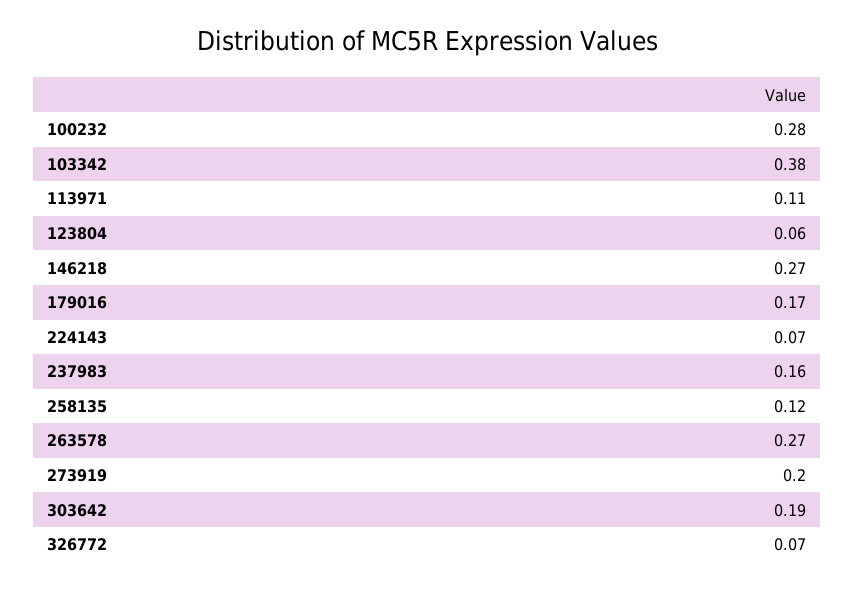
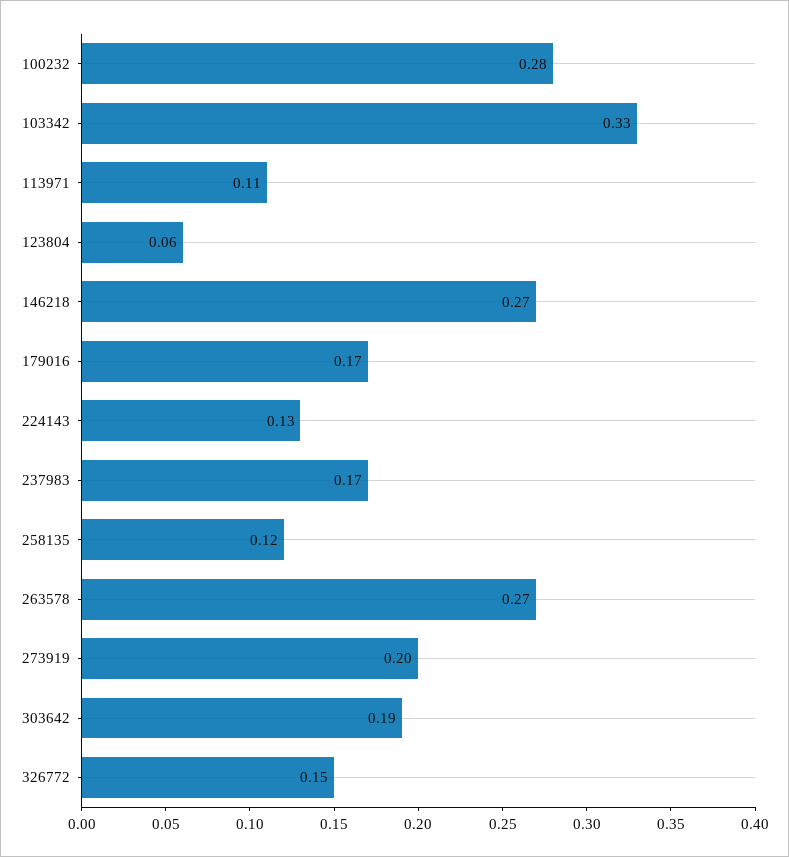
  {
    "100232": 0.28,
-   "103342": 0.38,
+   "103342": 0.33,
    "113971": 0.11,
    "123804": 0.06,
    "146218": 0.27,
    "179016": 0.17,
-   "224143": 0.07,
+   "224143": 0.13,
-   "237983": 0.16,
+   "237983": 0.17,
    "258135": 0.12,
    "263578": 0.27,
    "273919": 0.2,
    "303642": 0.19,
-   "326772": 0.07
+   "326772": 0.15
  }

